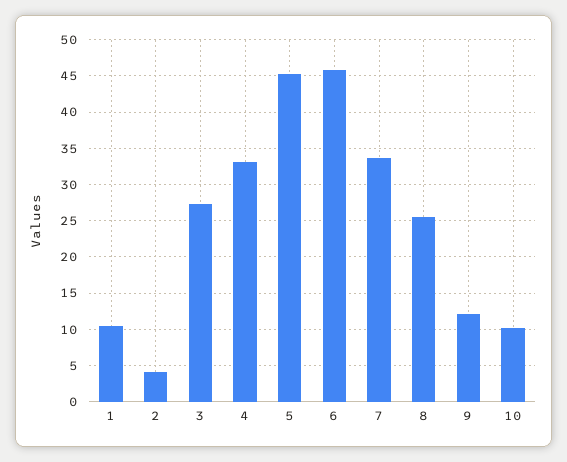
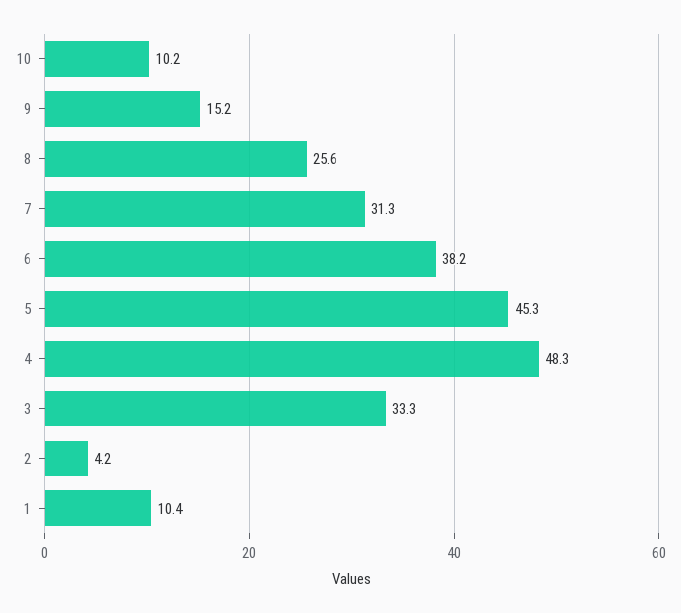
  {
    "1": 10.4,
    "2": 4.2,
-   "3": 27,
+   "3": 33.3,
-   "4": 33,
+   "4": 48.3,
    "5": 45.3,
-   "6": 46,
+   "6": 38.2,
-   "7": 34,
+   "7": 31.3,
    "8": 25.6,
-   "9": 12,
+   "9": 15.2,
    "10": 10.2
  }

